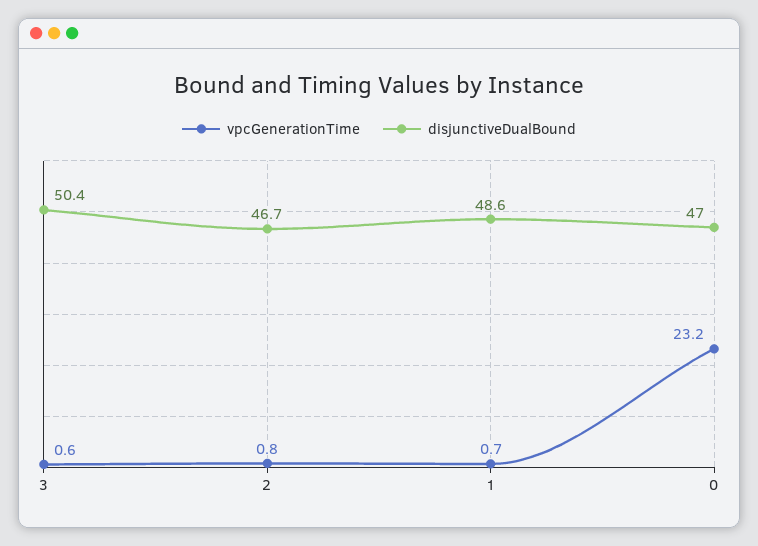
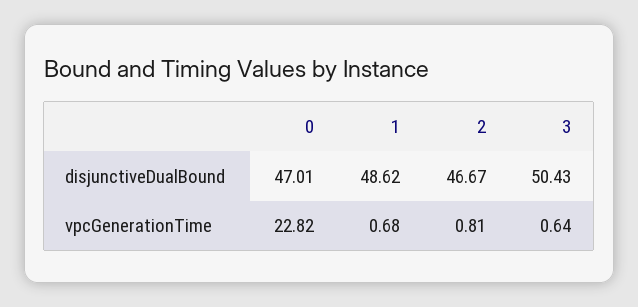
  {
    "vpcGenerationTime": {
      "3": 0.64,
      "2": 0.81,
      "1": 0.68,
-     "0": 23.2
+     "0": 22.82
    },
    "disjunctiveDualBound": {
      "3": 50.43,
      "2": 46.67,
      "1": 48.62,
      "0": 47.01
    }
  }

